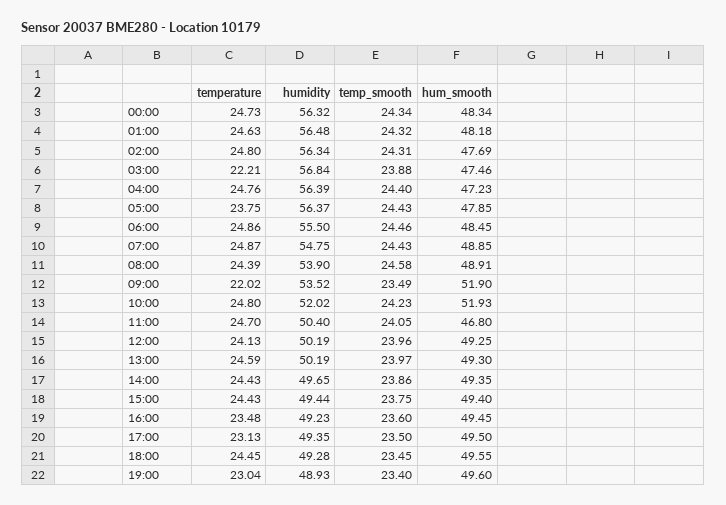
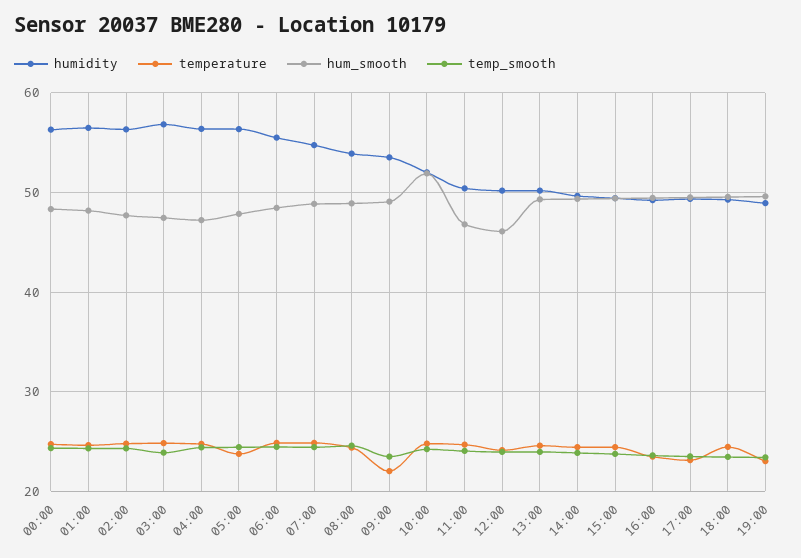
  {
    "temperature": {
      "00:00": 24.73,
      "01:00": 24.63,
      "02:00": 24.8,
-     "03:00": 22.21,
+     "03:00": 25,
      "04:00": 24.76,
      "05:00": 23.75,
      "06:00": 24.86,
      "07:00": 24.87,
      "08:00": 24.39,
      "09:00": 22.02,
      "10:00": 24.8,
      "11:00": 24.7,
      "12:00": 24.13,
      "13:00": 24.59,
      "14:00": 24.43,
      "15:00": 24.43,
      "16:00": 23.48,
      "17:00": 23.13,
      "18:00": 24.45,
      "19:00": 23.04
    },
    "humidity": {
      "00:00": 56.32,
      "01:00": 56.48,
      "02:00": 56.34,
      "03:00": 56.84,
      "04:00": 56.39,
      "05:00": 56.37,
      "06:00": 55.5,
      "07:00": 54.75,
      "08:00": 53.9,
      "09:00": 53.52,
      "10:00": 52.02,
      "11:00": 50.4,
      "12:00": 50.19,
      "13:00": 50.19,
      "14:00": 49.65,
      "15:00": 49.44,
      "16:00": 49.23,
      "17:00": 49.35,
      "18:00": 49.28,
      "19:00": 48.93
    },
    "temp_smooth": {
      "00:00": 24.34,
      "01:00": 24.32,
      "02:00": 24.31,
      "03:00": 23.88,
      "04:00": 24.4,
      "05:00": 24.43,
      "06:00": 24.46,
      "07:00": 24.43,
      "08:00": 24.58,
      "09:00": 23.49,
      "10:00": 24.23,
      "11:00": 24.05,
      "12:00": 23.96,
      "13:00": 23.97,
      "14:00": 23.86,
      "15:00": 23.75,
      "16:00": 23.6,
      "17:00": 23.5,
      "18:00": 23.45,
      "19:00": 23.4
    },
    "hum_smooth": {
      "00:00": 48.34,
      "01:00": 48.18,
      "02:00": 47.69,
      "03:00": 47.46,
      "04:00": 47.23,
      "05:00": 47.85,
      "06:00": 48.45,
      "07:00": 48.85,
      "08:00": 48.91,
-     "09:00": 51.9,
+     "09:00": 49,
      "10:00": 51.93,
      "11:00": 46.8,
-     "12:00": 49.25,
+     "12:00": 46,
      "13:00": 49.3,
      "14:00": 49.35,
      "15:00": 49.4,
      "16:00": 49.45,
      "17:00": 49.5,
      "18:00": 49.55,
      "19:00": 49.6
    }
  }

